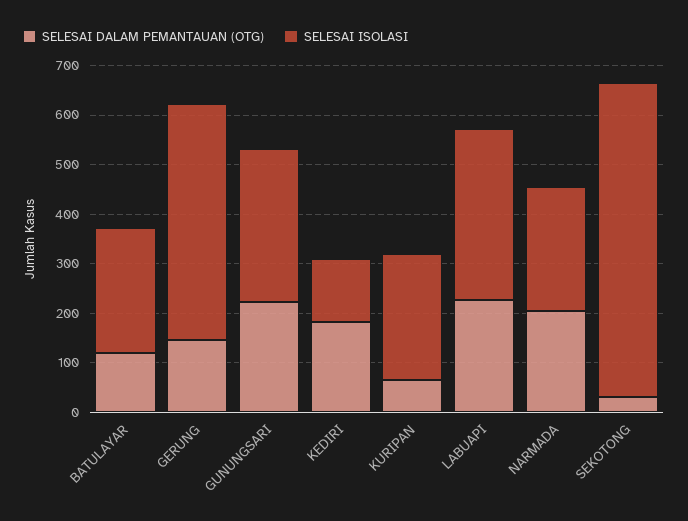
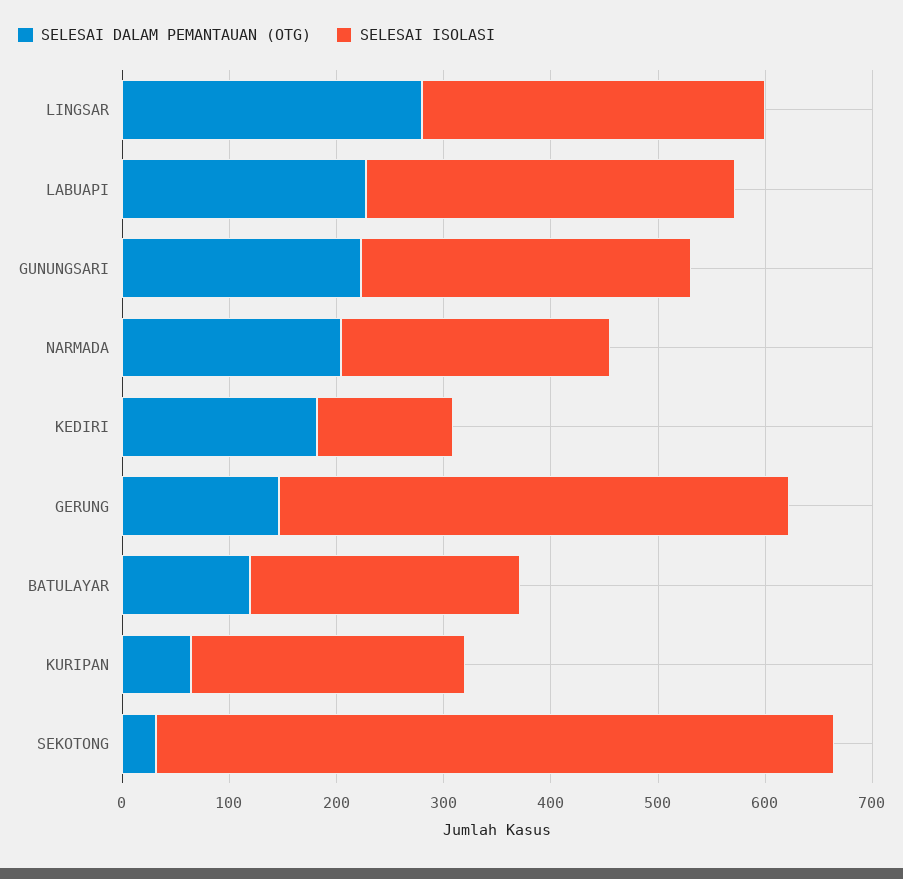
  {
    "SELESAI DALAM PEMANTAUAN (OTG)": {
      "BATULAYAR": 120,
      "GERUNG": 140,
      "GUNUNGSARI": 220,
      "KEDIRI": 180,
      "KURIPAN": 60,
      "LABUAPI": 220,
      "NARMADA": 200,
-     "SEKOTONG": 40
+     "SEKOTONG": 40,
+     "LINGSAR": 280
    },
    "SELESAI ISOLASI": {
      "BATULAYAR": 260,
      "GERUNG": 480,
      "GUNUNGSARI": 300,
      "KEDIRI": 120,
      "KURIPAN": 260,
      "LABUAPI": 340,
      "NARMADA": 260,
-     "SEKOTONG": 640
+     "SEKOTONG": 640,
+     "LINGSAR": 320
    }
  }

